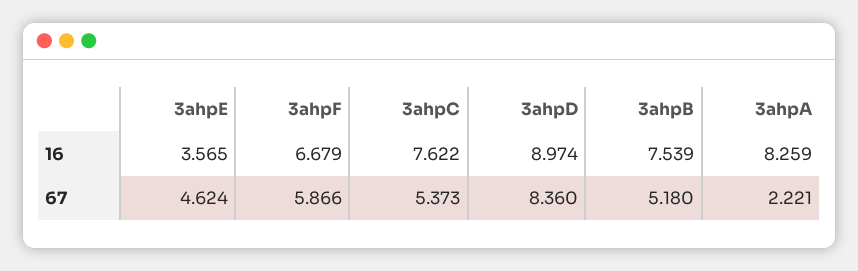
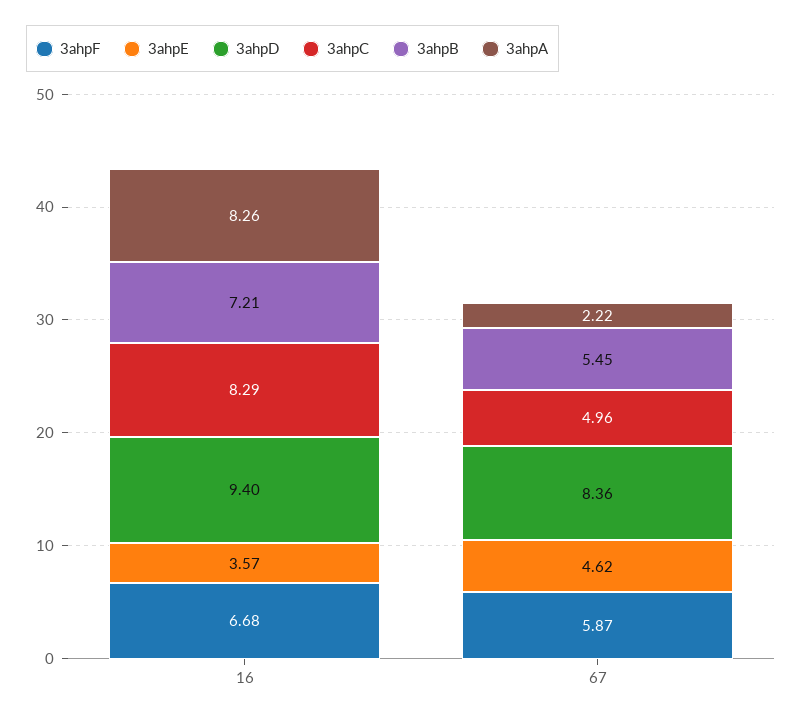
  {
    "3ahpE": {
      "16": 3.565,
      "67": 4.624
    },
    "3ahpF": {
      "16": 6.679,
      "67": 5.866
    },
    "3ahpC": {
-     "16": 7.622,
+     "16": 8.29,
-     "67": 5.373
+     "67": 4.96
    },
    "3ahpD": {
-     "16": 8.974,
+     "16": 9.4,
      "67": 8.36
    },
    "3ahpB": {
-     "16": 7.539,
+     "16": 7.21,
-     "67": 5.18
+     "67": 5.45
    },
    "3ahpA": {
      "16": 8.259,
      "67": 2.221
    }
  }

